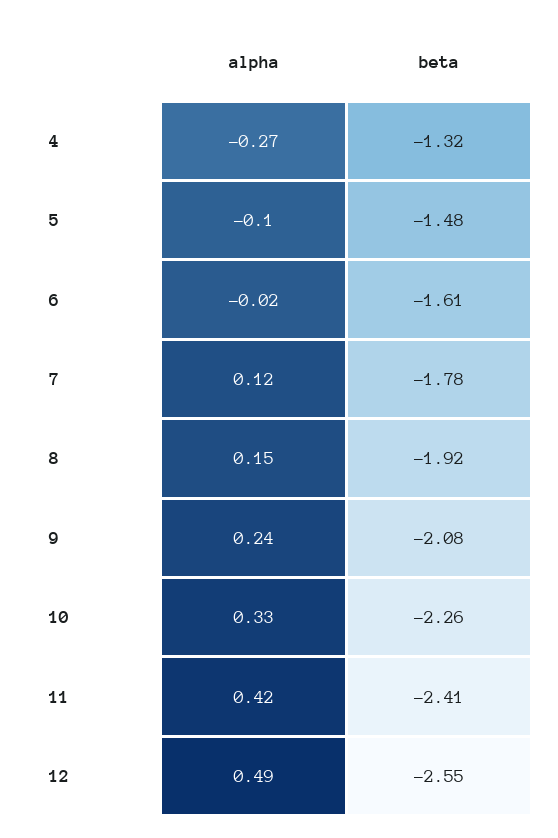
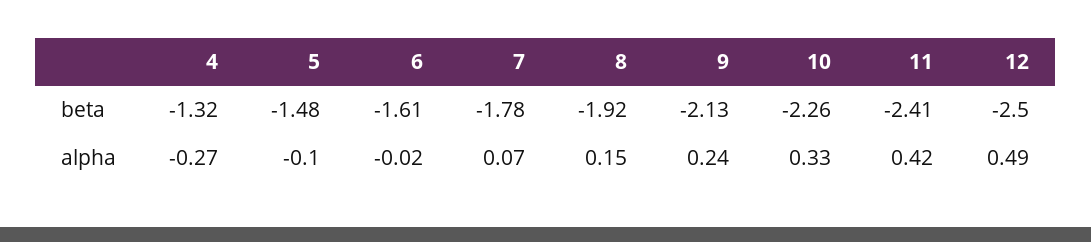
  {
    "alpha": {
      "4": -0.27,
      "5": -0.1,
      "6": -0.02,
-     "7": 0.12,
+     "7": 0.07,
      "8": 0.15,
      "9": 0.24,
      "10": 0.33,
      "11": 0.42,
      "12": 0.49
    },
    "beta": {
      "4": -1.32,
      "5": -1.48,
      "6": -1.61,
      "7": -1.78,
      "8": -1.92,
-     "9": -2.08,
+     "9": -2.13,
      "10": -2.26,
      "11": -2.41,
-     "12": -2.55
+     "12": -2.5
    }
  }

